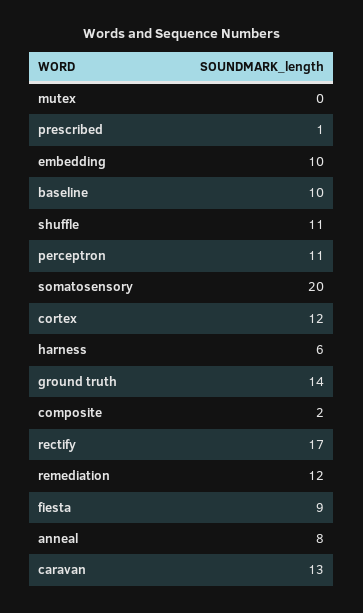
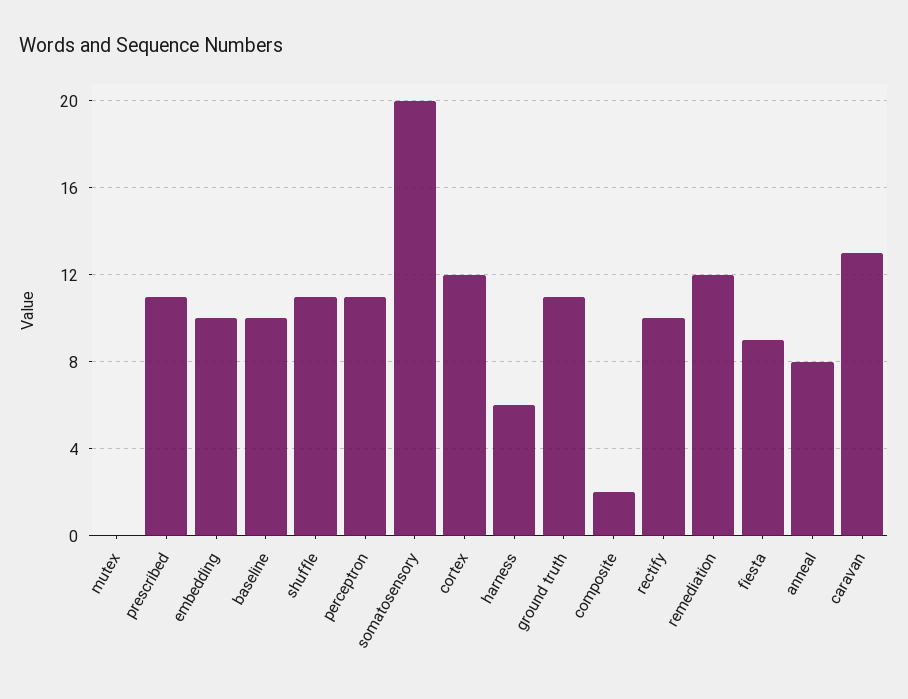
  {
    "mutex": 0,
-   "prescribed": 1,
+   "prescribed": 11,
    "embedding": 10,
    "baseline": 10,
    "shuffle": 11,
    "perceptron": 11,
    "somatosensory": 20,
    "cortex": 12,
    "harness": 6,
-   "ground truth": 14,
+   "ground truth": 11,
    "composite": 2,
-   "rectify": 17,
+   "rectify": 10,
    "remediation": 12,
    "fiesta": 9,
    "anneal": 8,
    "caravan": 13
  }

